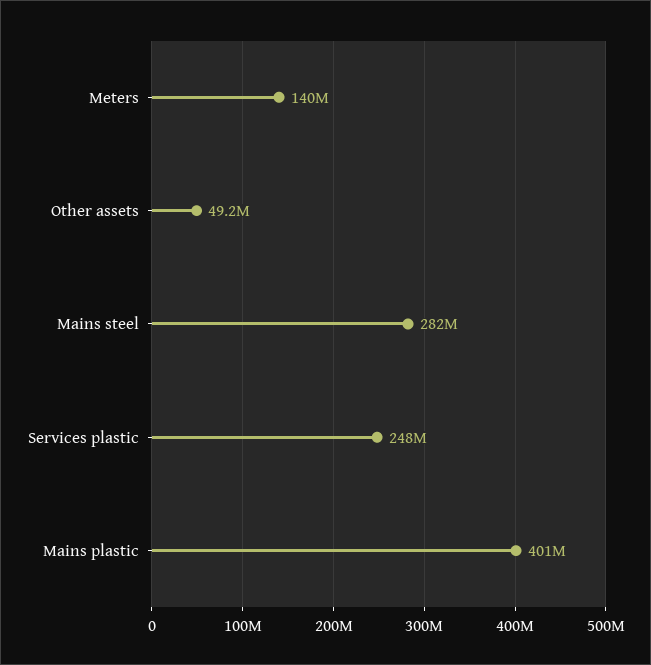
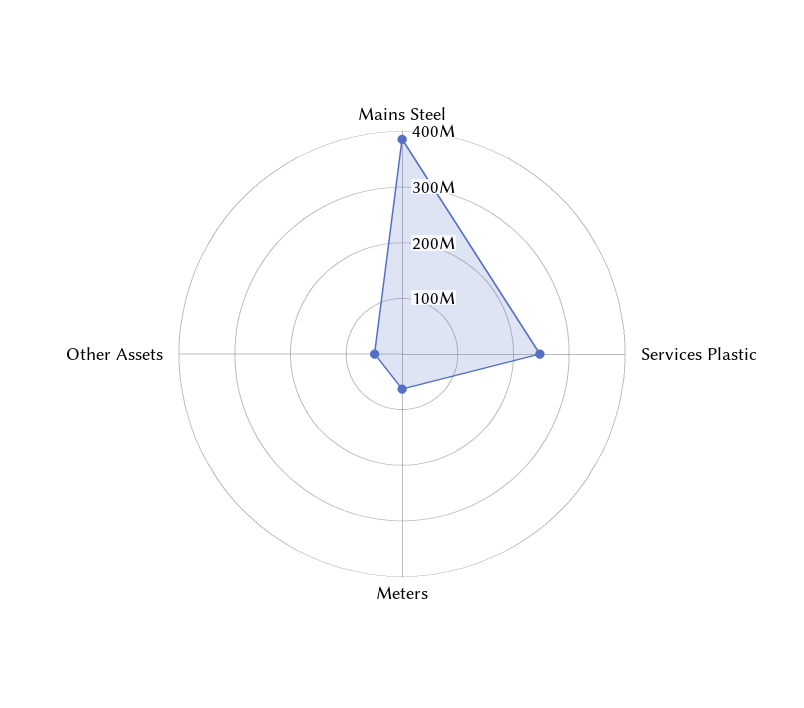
  {
-   "Meters": 140000000,
+   "Meters": 60000000,
    "Other assets": 49200000,
-   "Mains steel": 282000000,
+   "Mains steel": 380000000,
-   "Services plastic": 248000000,
+   "Services plastic": 248000000
-   "Mains plastic": 401000000
  }

